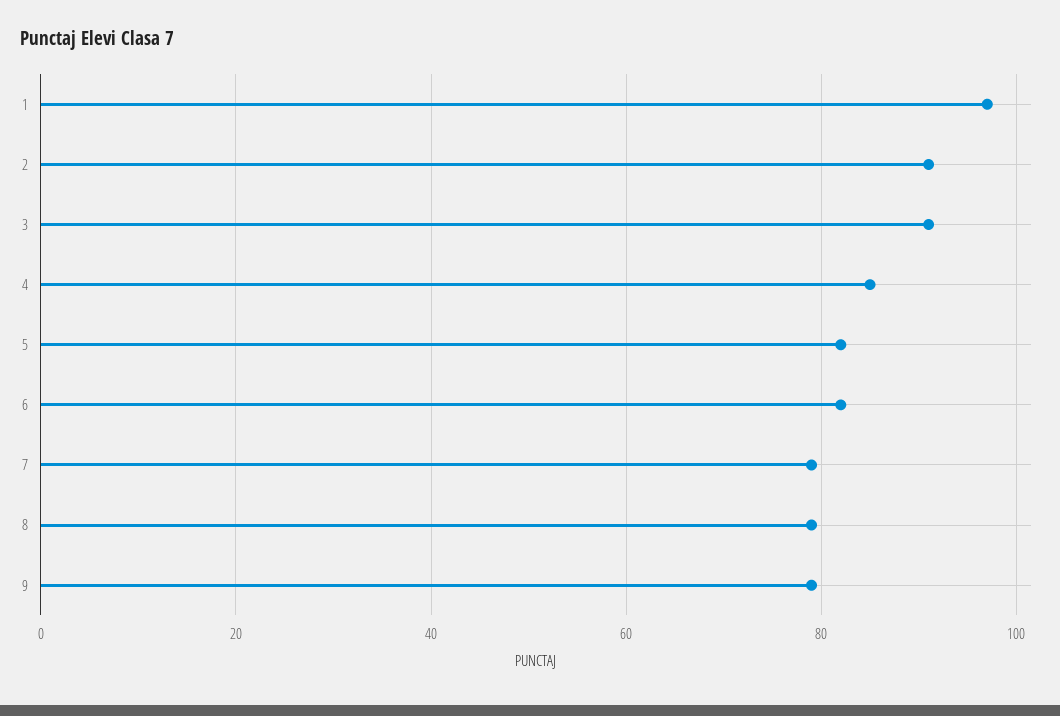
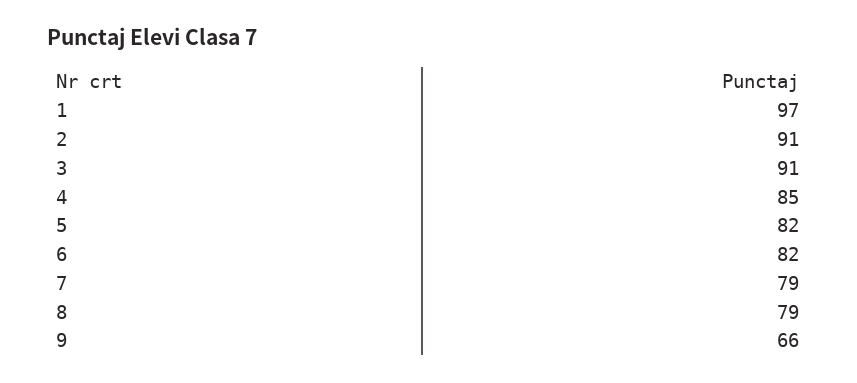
  {
    "1": 97,
    "2": 91,
    "3": 91,
    "4": 85,
    "5": 82,
    "6": 82,
    "7": 79,
    "8": 79,
-   "9": 80
+   "9": 66
  }

